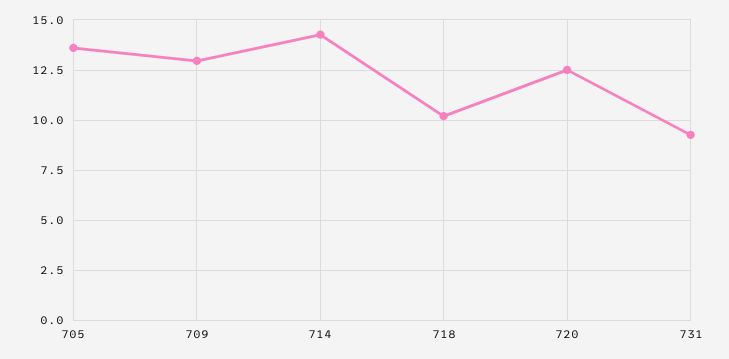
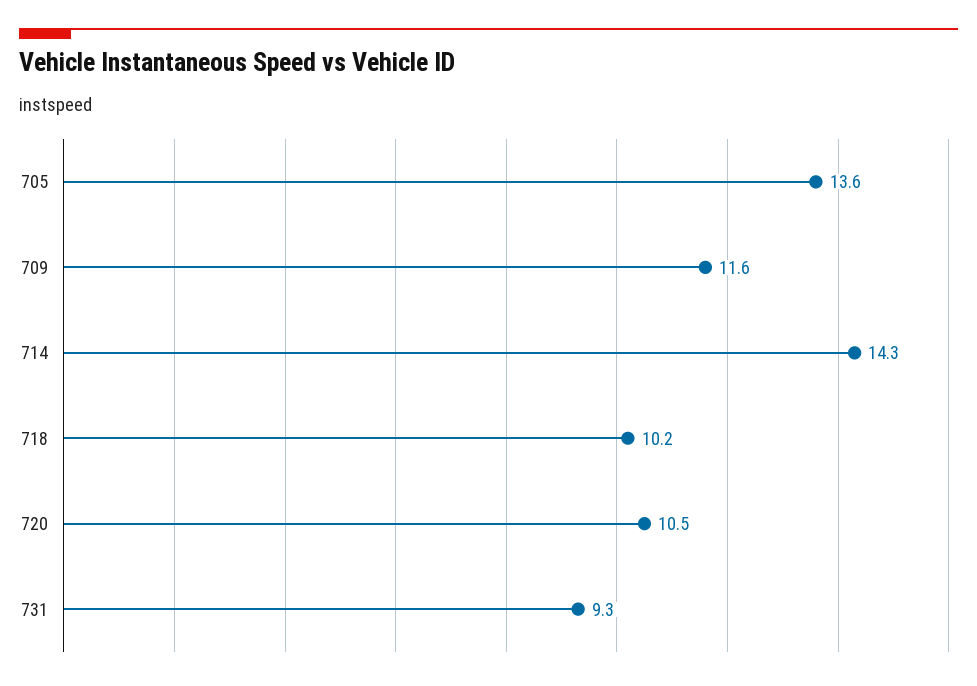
  {
    "705": 13.6,
-   "709": 13,
+   "709": 11.6,
    "714": 14.3,
    "718": 10.2,
-   "720": 12.5,
+   "720": 10.5,
    "731": 9.3
  }

